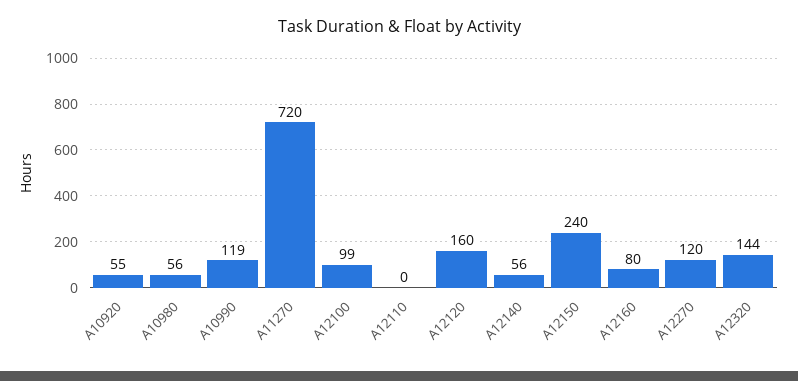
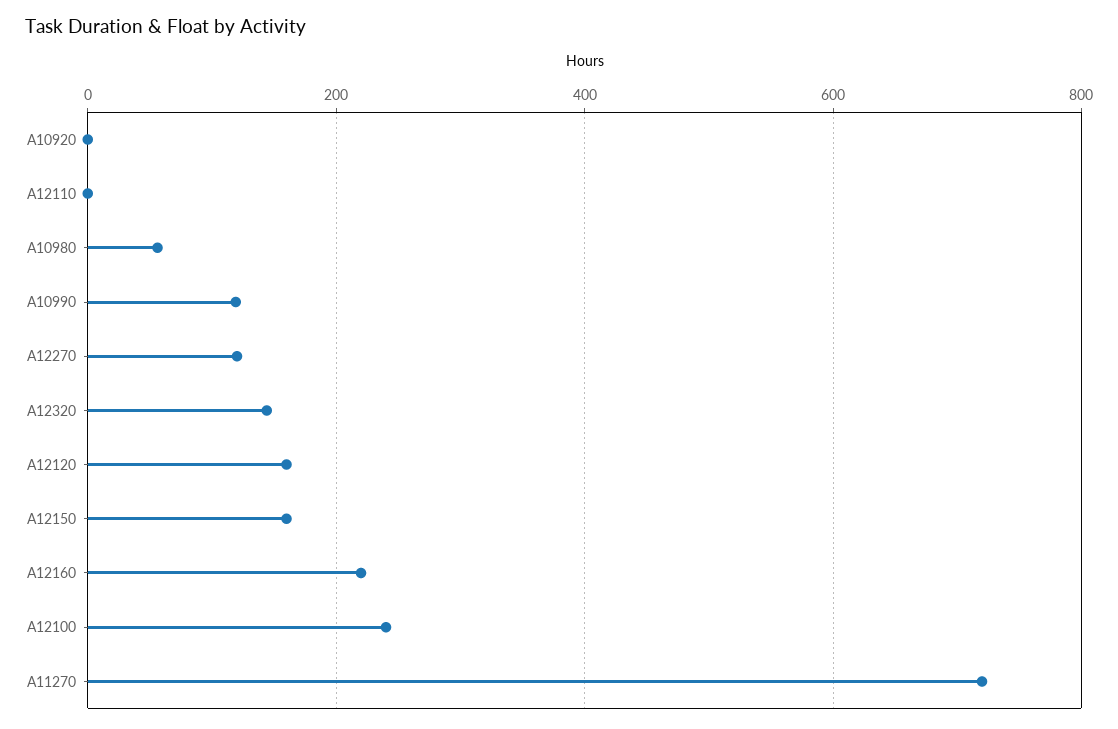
  {
-   "A10920": 55,
+   "A10920": 0,
    "A10980": 56,
    "A10990": 119,
    "A11270": 720,
-   "A12100": 99,
+   "A12100": 240,
    "A12110": 0,
    "A12120": 160,
-   "A12140": 56,
-   "A12150": 240,
+   "A12150": 160,
-   "A12160": 80,
+   "A12160": 220,
    "A12270": 120,
    "A12320": 144
  }

